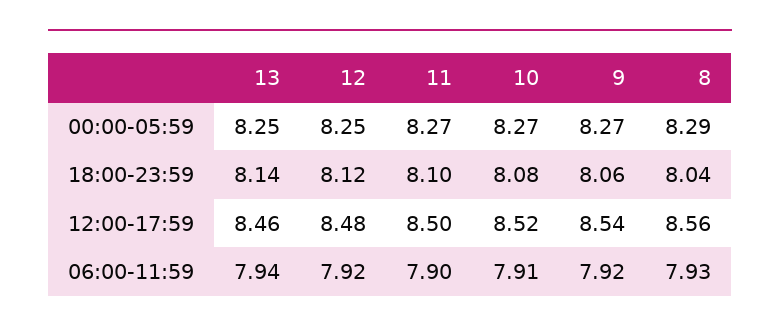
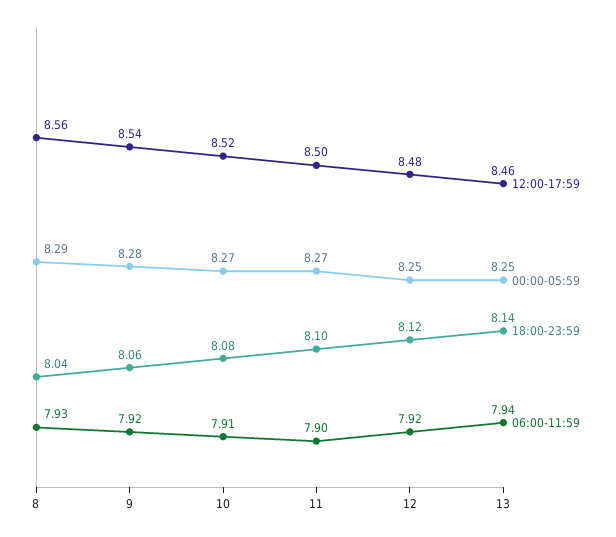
  {
    "00:00-05:59": {
      "13": 8.25,
      "12": 8.25,
      "11": 8.27,
      "10": 8.27,
-     "9": 8.27,
+     "9": 8.28,
      "8": 8.29
    },
    "18:00-23:59": {
      "13": 8.14,
      "12": 8.12,
      "11": 8.1,
      "10": 8.08,
      "9": 8.06,
      "8": 8.04
    },
    "12:00-17:59": {
      "13": 8.46,
      "12": 8.48,
      "11": 8.5,
      "10": 8.52,
      "9": 8.54,
      "8": 8.56
    },
    "06:00-11:59": {
      "13": 7.94,
      "12": 7.92,
      "11": 7.9,
      "10": 7.91,
      "9": 7.92,
      "8": 7.93
    }
  }

